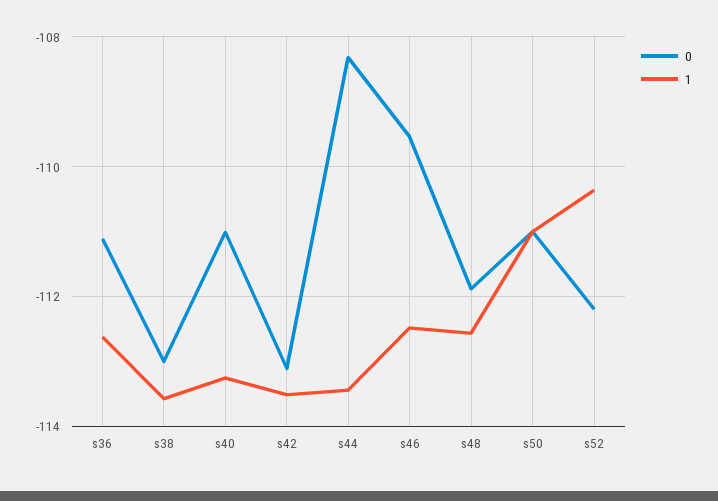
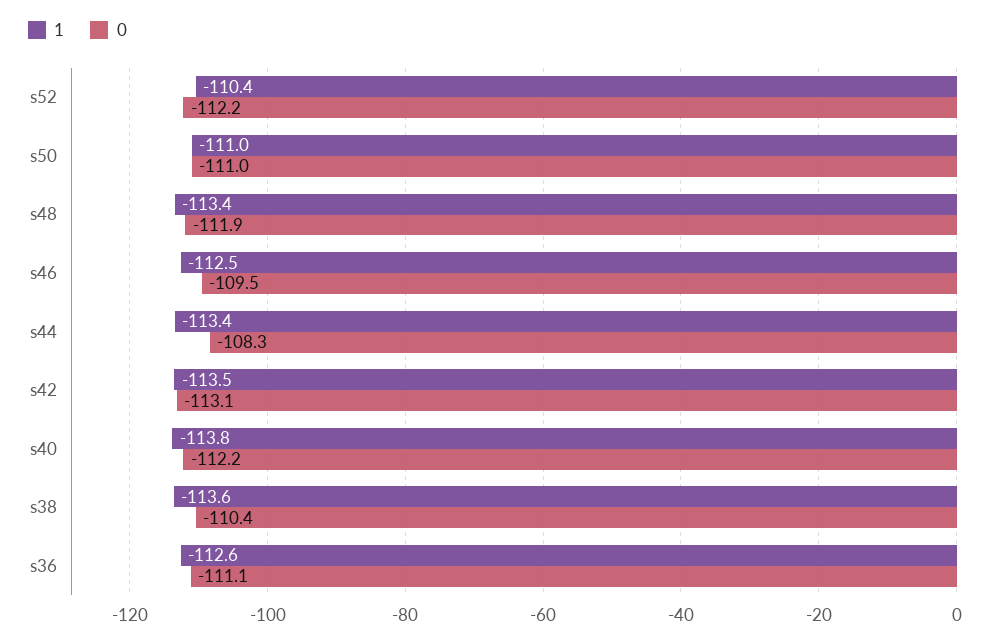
  {
    "0": {
      "s36": -111.1,
-     "s38": -113,
+     "s38": -110.4,
-     "s40": -111,
+     "s40": -112.2,
      "s42": -113.1,
      "s44": -108.3,
      "s46": -109.5,
      "s48": -111.9,
      "s50": -111,
      "s52": -112.2
    },
    "1": {
      "s36": -112.6,
      "s38": -113.6,
-     "s40": -113.2,
+     "s40": -113.8,
      "s42": -113.5,
      "s44": -113.4,
      "s46": -112.5,
-     "s48": -112.6,
+     "s48": -113.4,
      "s50": -111,
      "s52": -110.4
    }
  }

